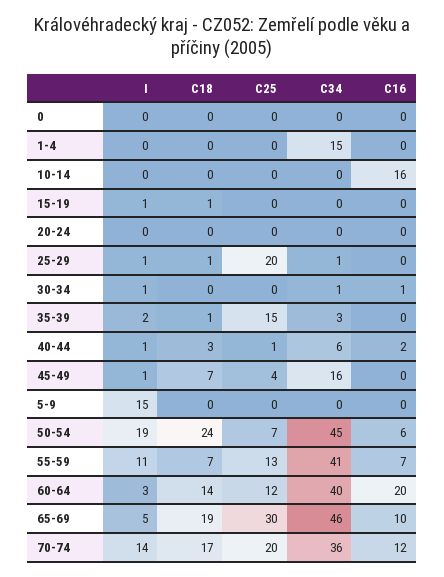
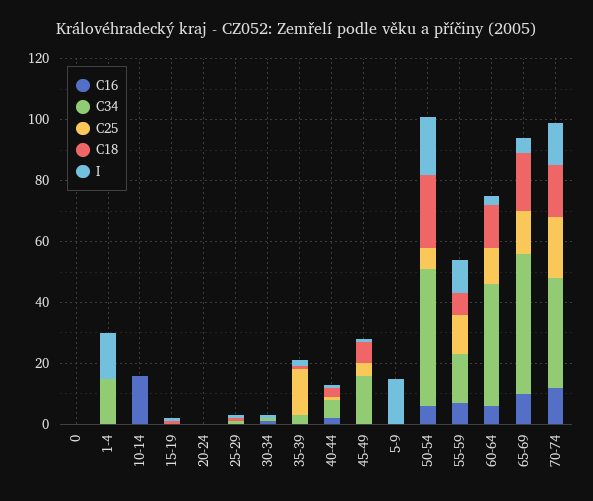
  {
    "I": {
      "0": 0,
-     "1-4": 0,
+     "1-4": 15,
      "10-14": 0,
      "15-19": 1,
      "20-24": 0,
      "25-29": 1,
      "30-34": 1,
      "35-39": 2,
      "40-44": 1,
      "45-49": 1,
      "5-9": 15,
      "50-54": 19,
      "55-59": 11,
      "60-64": 3,
      "65-69": 5,
      "70-74": 14
    },
    "C18": {
      "0": 0,
      "1-4": 0,
      "10-14": 0,
      "15-19": 1,
      "20-24": 0,
      "25-29": 1,
      "30-34": 0,
      "35-39": 1,
      "40-44": 3,
      "45-49": 7,
      "5-9": 0,
      "50-54": 24,
      "55-59": 7,
      "60-64": 14,
      "65-69": 19,
      "70-74": 17
    },
    "C25": {
      "0": 0,
      "1-4": 0,
      "10-14": 0,
      "15-19": 0,
      "20-24": 0,
-     "25-29": 20,
+     "25-29": 0,
      "30-34": 0,
      "35-39": 15,
      "40-44": 1,
      "45-49": 4,
      "5-9": 0,
      "50-54": 7,
      "55-59": 13,
      "60-64": 12,
-     "65-69": 30,
+     "65-69": 15,
      "70-74": 20
    },
    "C34": {
      "0": 0,
      "1-4": 15,
      "10-14": 0,
      "15-19": 0,
      "20-24": 0,
      "25-29": 1,
      "30-34": 1,
      "35-39": 3,
      "40-44": 6,
      "45-49": 16,
      "5-9": 0,
      "50-54": 45,
-     "55-59": 41,
+     "55-59": 15,
      "60-64": 40,
      "65-69": 46,
      "70-74": 36
    },
    "C16": {
      "0": 0,
      "1-4": 0,
      "10-14": 16,
      "15-19": 0,
      "20-24": 0,
      "25-29": 0,
      "30-34": 1,
      "35-39": 0,
      "40-44": 2,
      "45-49": 0,
      "5-9": 0,
      "50-54": 6,
      "55-59": 7,
-     "60-64": 20,
+     "60-64": 5,
      "65-69": 10,
      "70-74": 12
    }
  }

